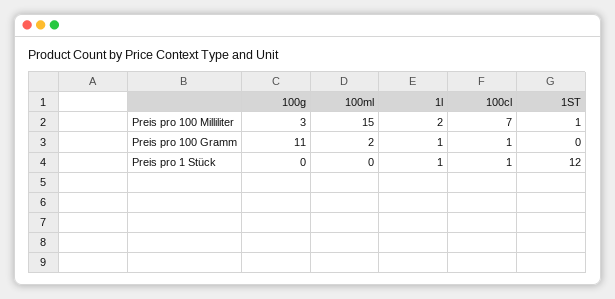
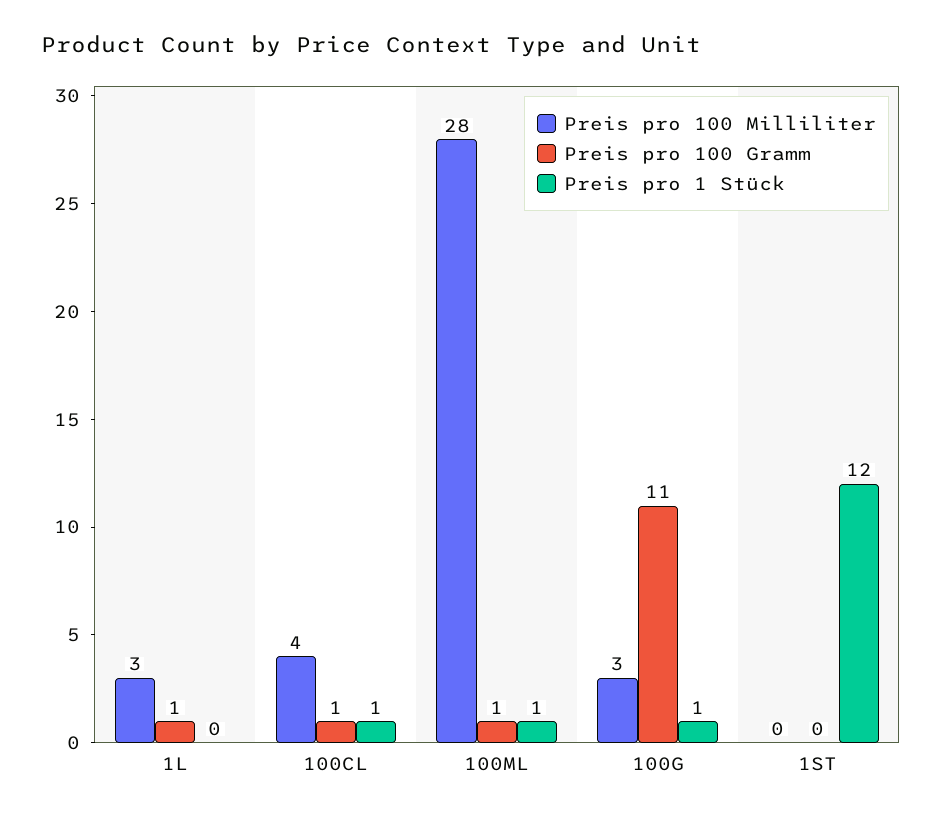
  {
    "Preis pro 100 Milliliter": {
      "100g": 3,
-     "100ml": 15,
+     "100ml": 28,
-     "1l": 2,
+     "1l": 3,
-     "100cl": 7,
+     "100cl": 4,
-     "1ST": 1
+     "1ST": 0
    },
    "Preis pro 100 Gramm": {
      "100g": 11,
-     "100ml": 2,
+     "100ml": 1,
      "1l": 1,
      "100cl": 1,
      "1ST": 0
    },
    "Preis pro 1 Stück": {
-     "100g": 0,
+     "100g": 1,
-     "100ml": 0,
+     "100ml": 1,
-     "1l": 1,
+     "1l": 0,
      "100cl": 1,
      "1ST": 12
    }
  }

